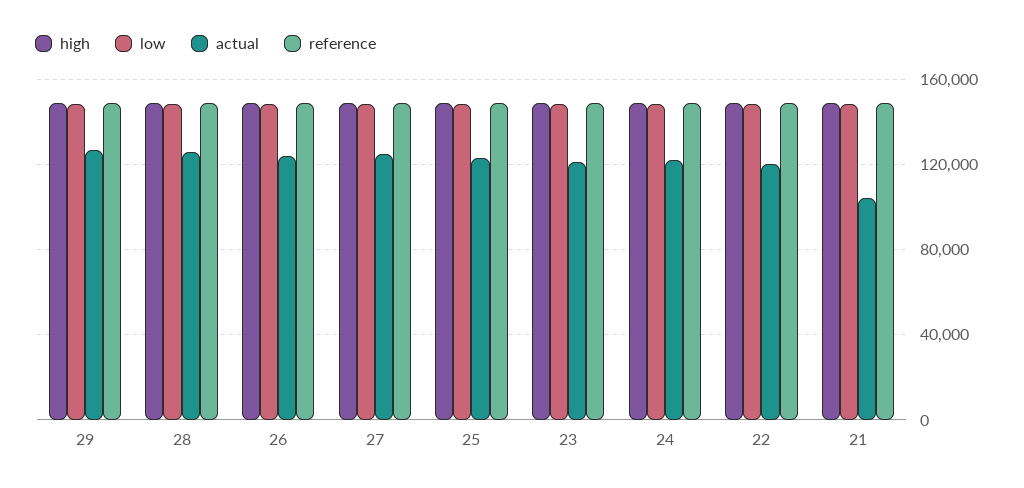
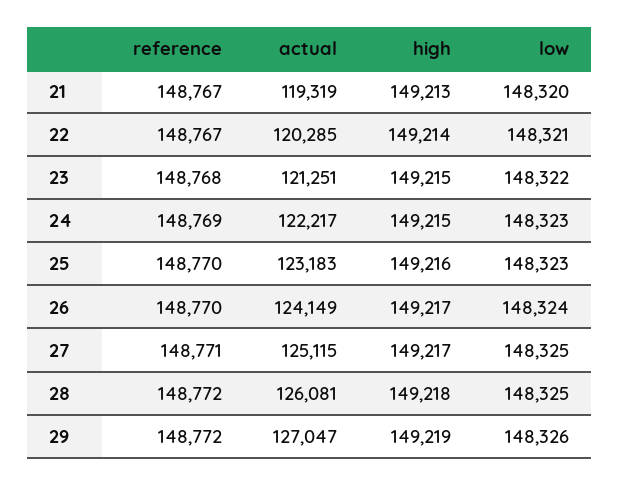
  {
    "high": {
      "29": 149219,
      "28": 149218,
      "26": 149217,
      "27": 149217,
      "25": 149216,
      "23": 149215,
      "24": 149215,
      "22": 149214,
      "21": 149213
    },
    "low": {
      "29": 148326,
      "28": 148325,
      "26": 148324,
      "27": 148325,
      "25": 148323,
      "23": 148322,
      "24": 148323,
      "22": 148321,
      "21": 148320
    },
    "actual": {
      "29": 127047,
      "28": 126081,
      "26": 124149,
      "27": 125115,
      "25": 123183,
      "23": 121251,
      "24": 122217,
      "22": 120285,
-     "21": 105000
+     "21": 119319
    },
    "reference": {
      "29": 148772,
      "28": 148772,
      "26": 148770,
      "27": 148771,
      "25": 148770,
      "23": 148768,
      "24": 148769,
      "22": 148767,
      "21": 148767
    }
  }

